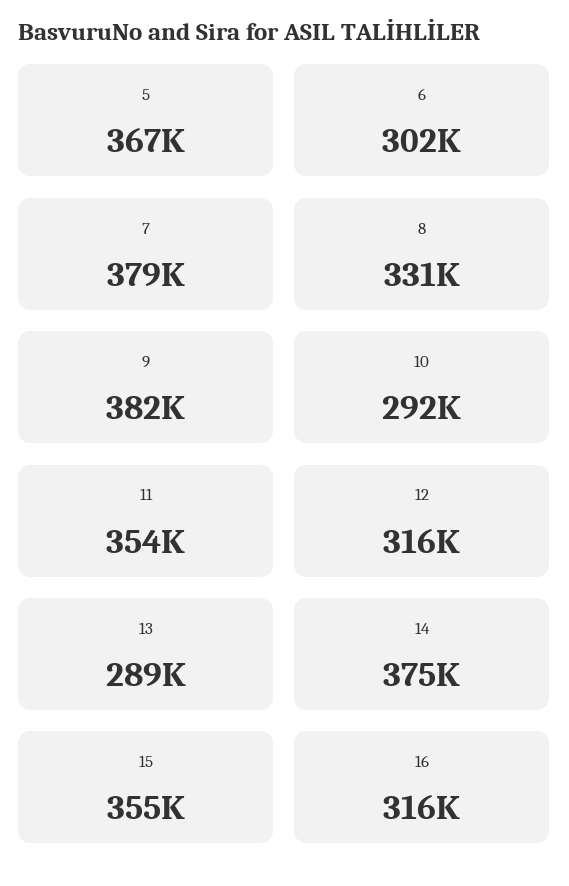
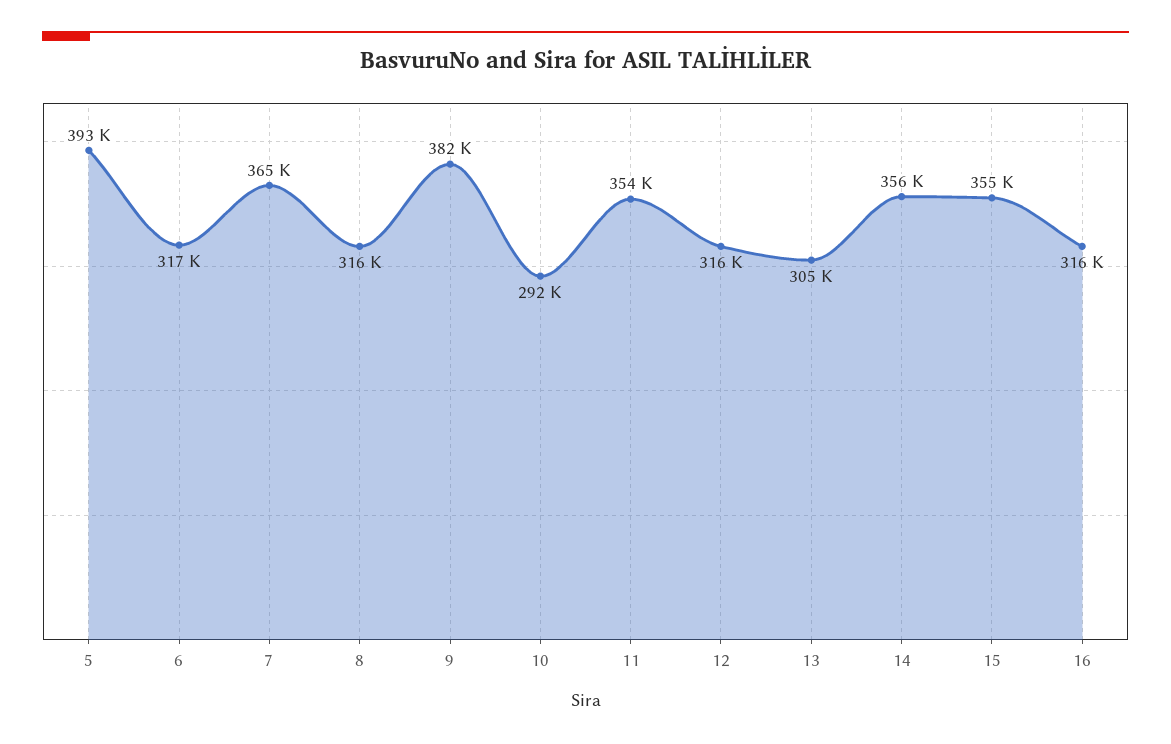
  {
-   "5": 367000,
+   "5": 393000,
-   "6": 302000,
+   "6": 317000,
-   "7": 379000,
+   "7": 365000,
-   "8": 331000,
+   "8": 316000,
    "9": 382000,
    "10": 292000,
    "11": 354000,
    "12": 316000,
-   "13": 289000,
+   "13": 305000,
-   "14": 375000,
+   "14": 356000,
    "15": 355000,
    "16": 316000
  }

